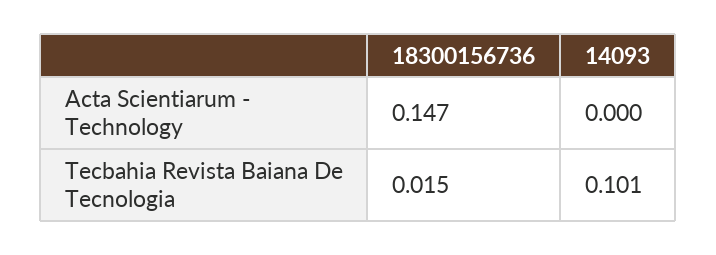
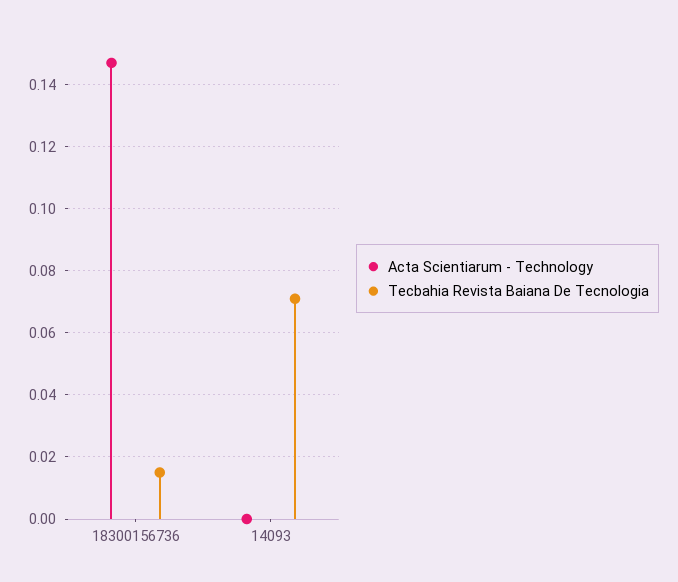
  {
    "Acta Scientiarum - Technology": {
      "18300156736": 0.147,
      "14093": 0
    },
    "Tecbahia Revista Baiana De Tecnologia": {
      "18300156736": 0.015,
-     "14093": 0.101
+     "14093": 0.07
    }
  }

